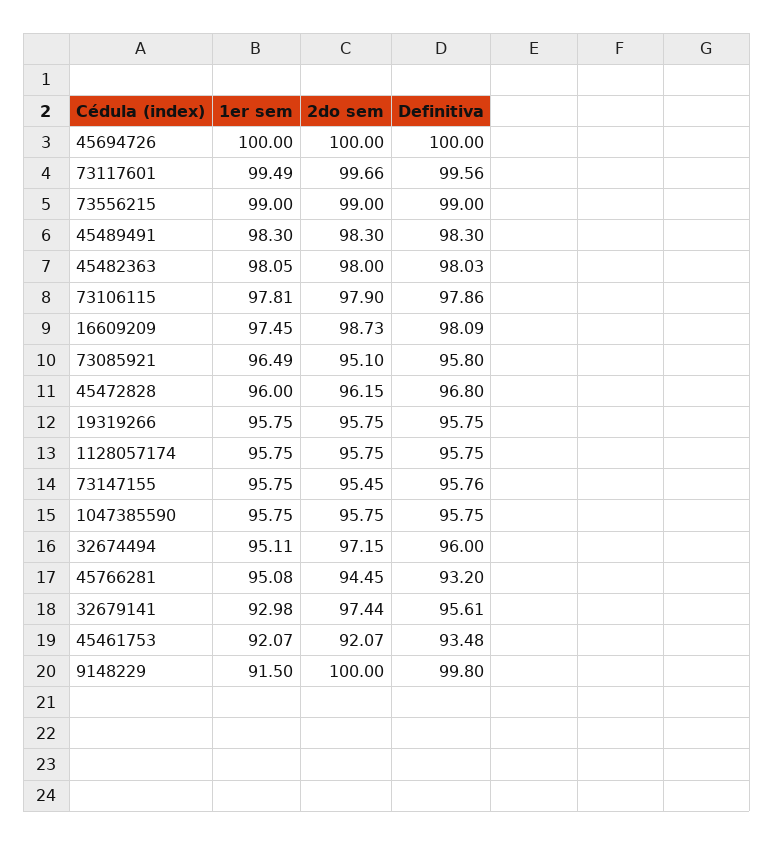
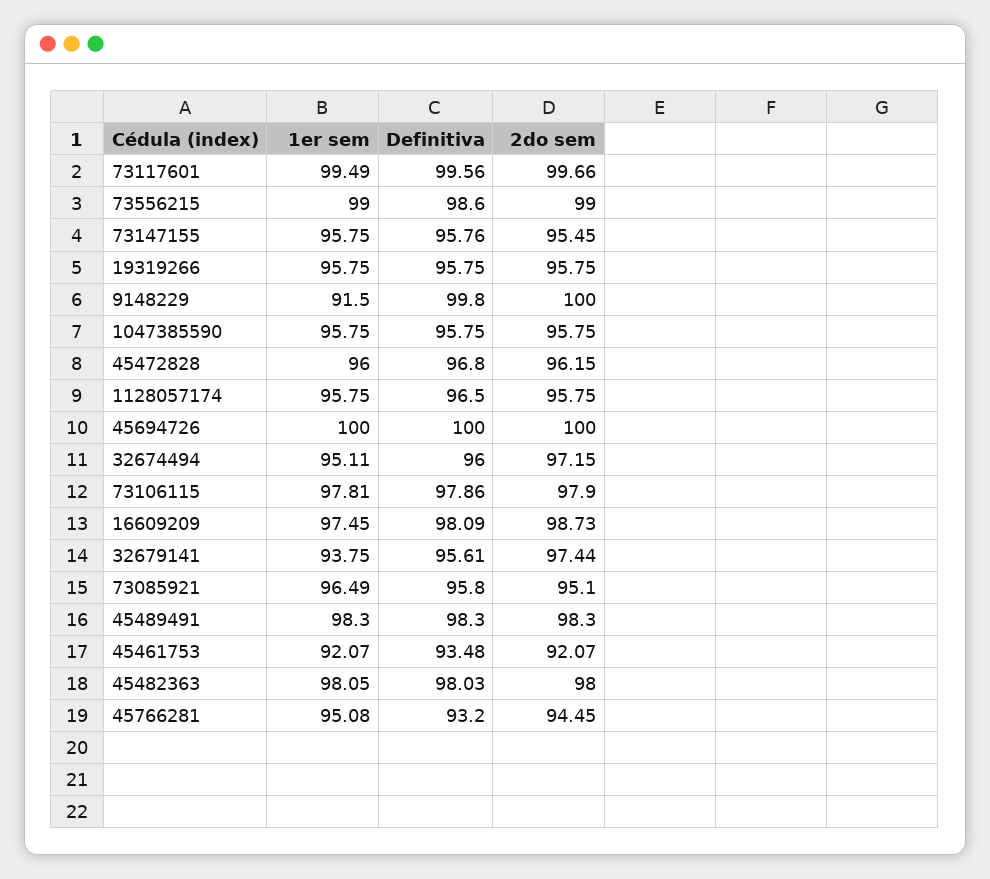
  {
    "1er sem": {
      "45694726": 100,
      "73117601": 99.49,
      "73556215": 99,
      "45489491": 98.3,
      "45482363": 98.05,
      "73106115": 97.81,
      "16609209": 97.45,
      "73085921": 96.49,
      "45472828": 96,
      "19319266": 95.75,
      "1128057174": 95.75,
      "73147155": 95.75,
      "1047385590": 95.75,
      "32674494": 95.11,
      "45766281": 95.08,
-     "32679141": 92.98,
+     "32679141": 93.75,
      "45461753": 92.07,
      "9148229": 91.5
    },
    "2do sem": {
      "45694726": 100,
      "73117601": 99.66,
      "73556215": 99,
      "45489491": 98.3,
      "45482363": 98,
      "73106115": 97.9,
      "16609209": 98.73,
      "73085921": 95.1,
      "45472828": 96.15,
      "19319266": 95.75,
      "1128057174": 95.75,
      "73147155": 95.45,
      "1047385590": 95.75,
      "32674494": 97.15,
      "45766281": 94.45,
      "32679141": 97.44,
      "45461753": 92.07,
      "9148229": 100
    },
    "Definitiva": {
      "45694726": 100,
      "73117601": 99.56,
-     "73556215": 99,
+     "73556215": 98.6,
      "45489491": 98.3,
      "45482363": 98.03,
      "73106115": 97.86,
      "16609209": 98.09,
      "73085921": 95.8,
      "45472828": 96.8,
      "19319266": 95.75,
-     "1128057174": 95.75,
+     "1128057174": 96.5,
      "73147155": 95.76,
      "1047385590": 95.75,
      "32674494": 96,
      "45766281": 93.2,
      "32679141": 95.61,
      "45461753": 93.48,
      "9148229": 99.8
    }
  }

